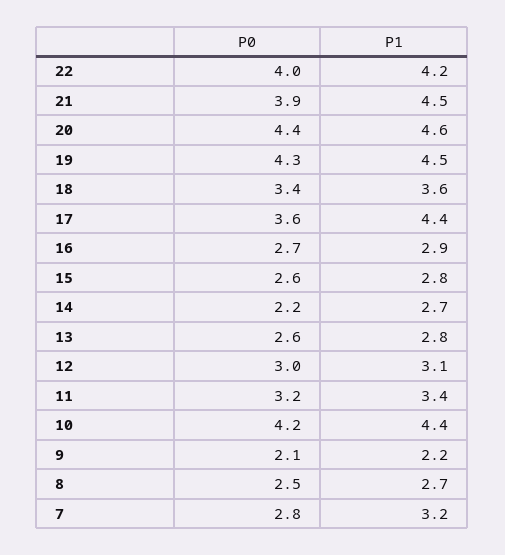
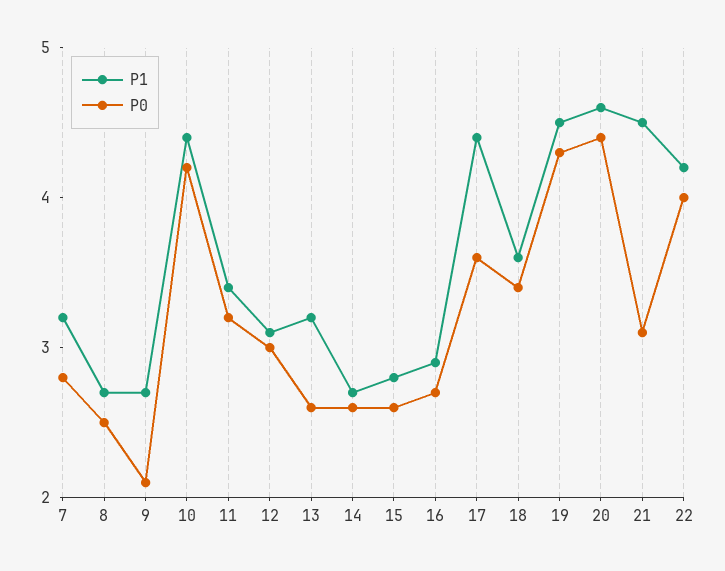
  {
    "P0": {
      "22": 4,
-     "21": 3.9,
+     "21": 3.1,
      "20": 4.4,
      "19": 4.3,
      "18": 3.4,
      "17": 3.6,
      "16": 2.7,
      "15": 2.6,
-     "14": 2.2,
+     "14": 2.6,
      "13": 2.6,
      "12": 3,
      "11": 3.2,
      "10": 4.2,
      "9": 2.1,
      "8": 2.5,
      "7": 2.8
    },
    "P1": {
      "22": 4.2,
      "21": 4.5,
      "20": 4.6,
      "19": 4.5,
      "18": 3.6,
      "17": 4.4,
      "16": 2.9,
      "15": 2.8,
      "14": 2.7,
-     "13": 2.8,
+     "13": 3.2,
      "12": 3.1,
      "11": 3.4,
      "10": 4.4,
-     "9": 2.2,
+     "9": 2.7,
      "8": 2.7,
      "7": 3.2
    }
  }

